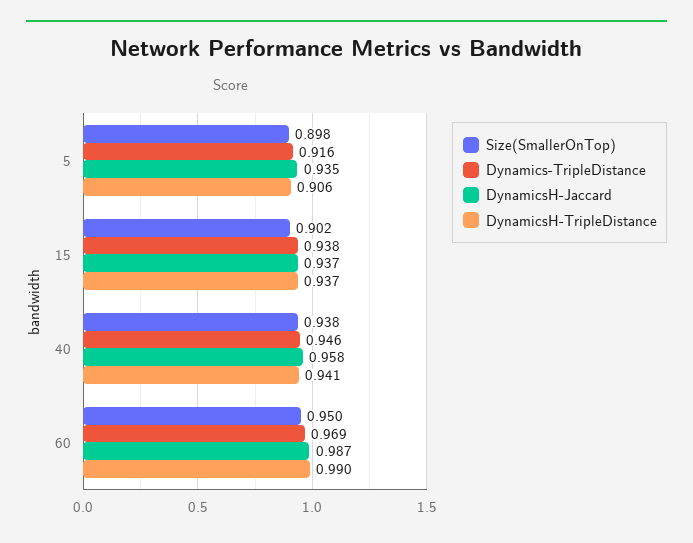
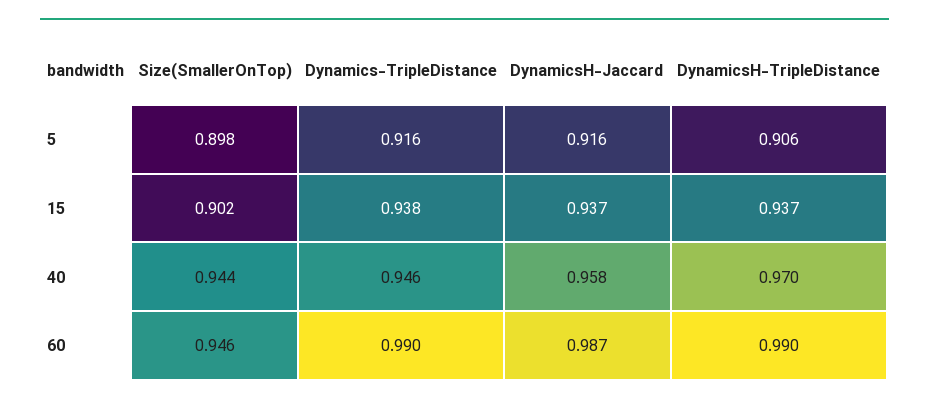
  {
    "Size(SmallerOnTop)": {
      "5": 0.898,
      "15": 0.902,
-     "40": 0.938,
+     "40": 0.944,
-     "60": 0.95
+     "60": 0.946
    },
    "Dynamics-TripleDistance": {
      "5": 0.916,
      "15": 0.938,
      "40": 0.946,
-     "60": 0.969
+     "60": 0.99
    },
    "DynamicsH-Jaccard": {
-     "5": 0.935,
+     "5": 0.916,
      "15": 0.937,
      "40": 0.958,
      "60": 0.987
    },
    "DynamicsH-TripleDistance": {
      "5": 0.906,
      "15": 0.937,
-     "40": 0.941,
+     "40": 0.97,
      "60": 0.99
    }
  }

